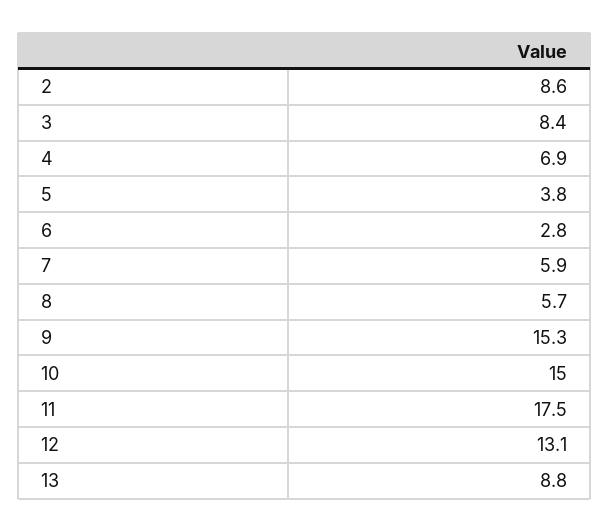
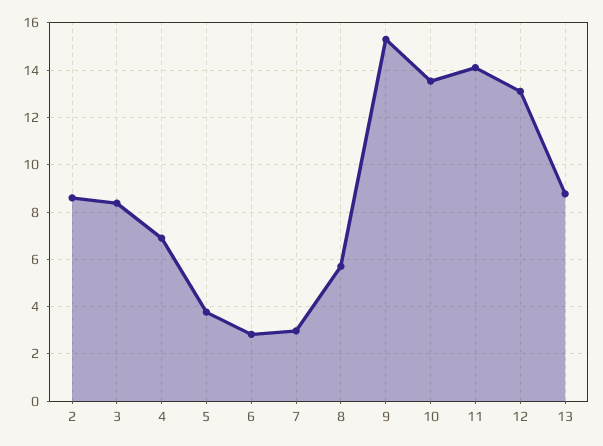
  {
    "2": 8.6,
    "3": 8.4,
    "4": 6.9,
    "5": 3.8,
    "6": 2.8,
-   "7": 5.9,
+   "7": 3,
    "8": 5.7,
    "9": 15.3,
-   "10": 15,
+   "10": 13.5,
-   "11": 17.5,
+   "11": 14,
    "12": 13.1,
    "13": 8.8
  }

